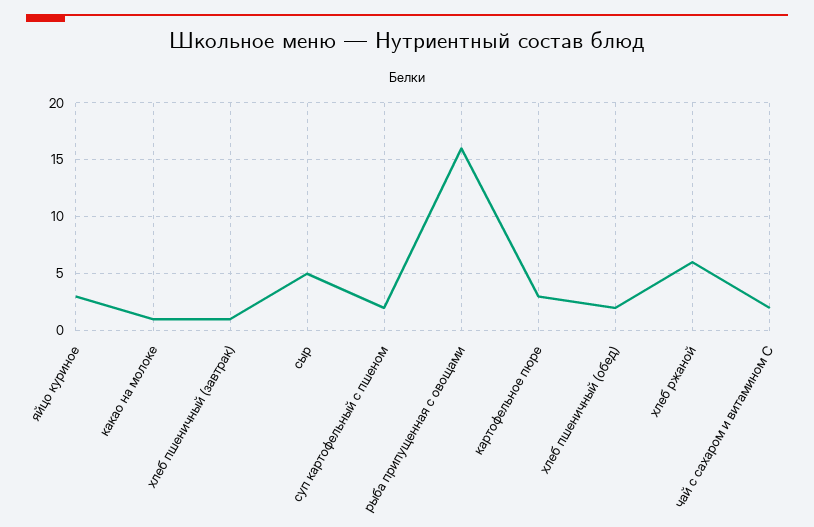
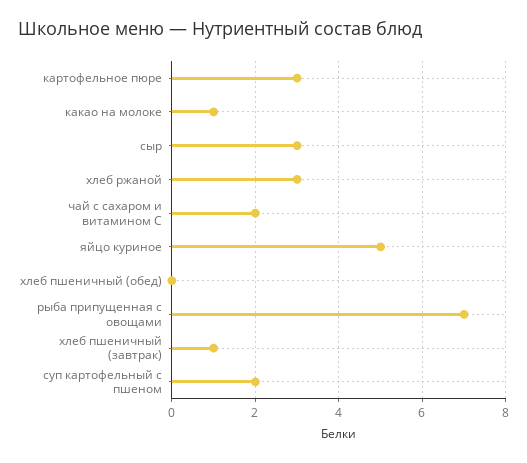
  {
-   "яйцо куриное": 3,
+   "яйцо куриное": 5,
    "какао на молоке": 1,
    "хлеб пшеничный (завтрак)": 1,
-   "сыр": 5,
+   "сыр": 3,
    "суп картофельный с пшеном": 2,
-   "рыба припущенная с овощами": 16,
+   "рыба припущенная с овощами": 7,
    "картофельное пюре": 3,
-   "хлеб пшеничный (обед)": 2,
+   "хлеб пшеничный (обед)": 0,
-   "хлеб ржаной": 6,
+   "хлеб ржаной": 3,
    "чай с сахаром и витамином С": 2
  }

